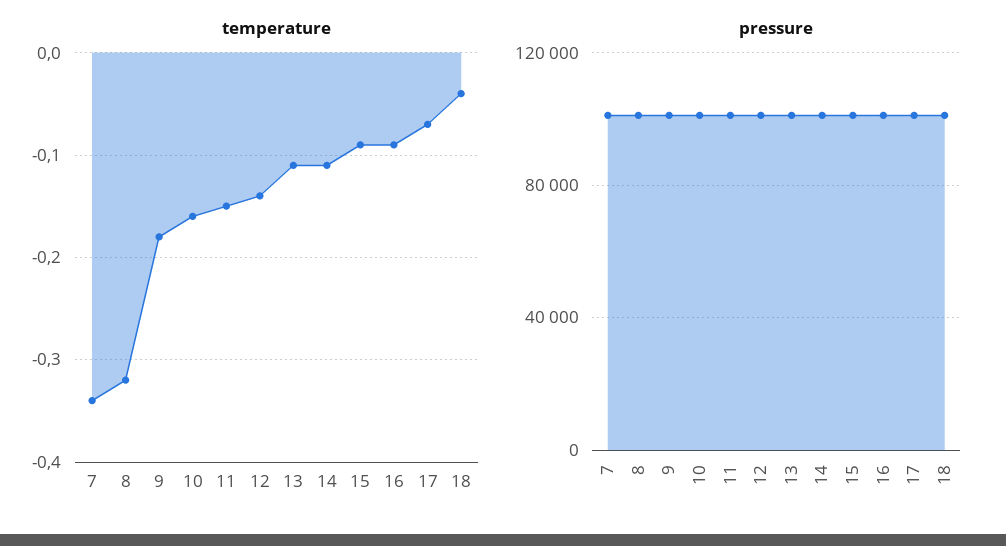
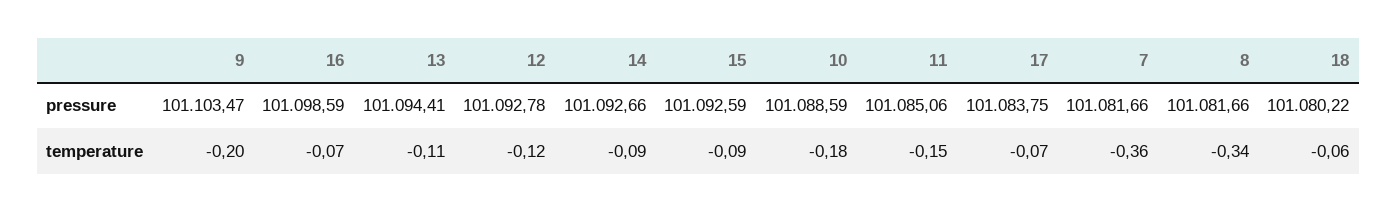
  {
    "temperature": {
-     "7": -0.34,
+     "7": -0.36,
-     "8": -0.32,
+     "8": -0.34,
-     "9": -0.18,
+     "9": -0.2,
-     "10": -0.16,
+     "10": -0.18,
      "11": -0.15,
-     "12": -0.14,
+     "12": -0.12,
      "13": -0.11,
-     "14": -0.11,
+     "14": -0.09,
      "15": -0.09,
-     "16": -0.09,
+     "16": -0.07,
      "17": -0.07,
-     "18": -0.04
+     "18": -0.06
    },
    "pressure": {
      "7": 101081.66,
      "8": 101081.66,
      "9": 101103.47,
      "10": 101088.59,
      "11": 101085.06,
      "12": 101092.78,
      "13": 101094.41,
      "14": 101092.66,
      "15": 101092.59,
      "16": 101098.59,
      "17": 101083.75,
      "18": 101080.22
    }
  }

